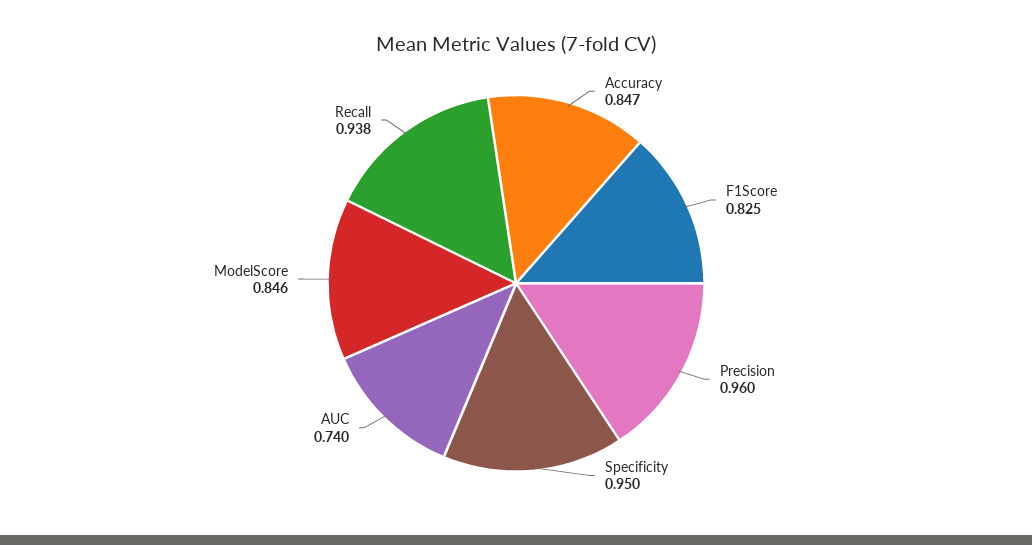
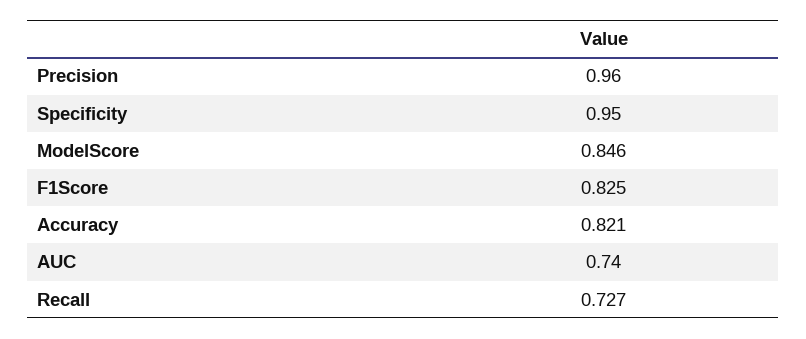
  {
-   "Accuracy": 0.847,
+   "Accuracy": 0.821,
    "F1Score": 0.825,
    "Precision": 0.96,
    "Specificity": 0.95,
    "AUC": 0.74,
    "ModelScore": 0.846,
-   "Recall": 0.938
+   "Recall": 0.727
  }

